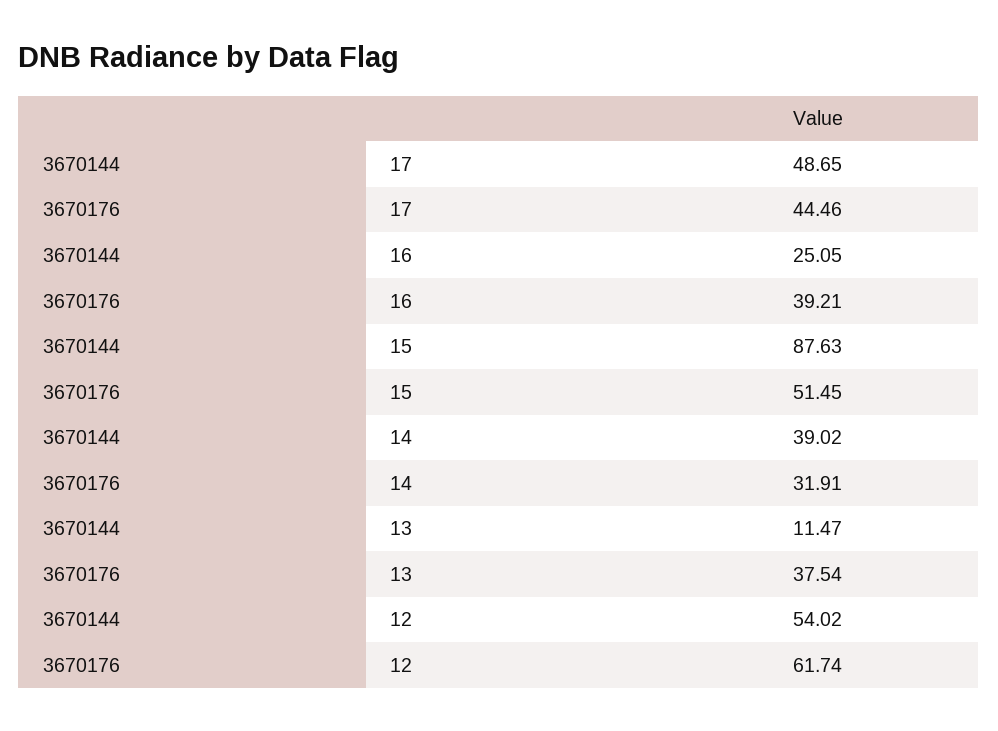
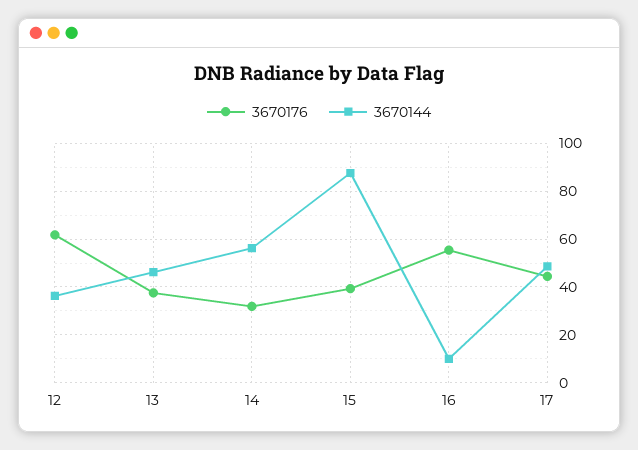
  {
    "3670144": {
      "17": 48.65,
-     "16": 25.05,
+     "16": 10,
      "15": 87.63,
-     "14": 39.02,
+     "14": 55,
-     "13": 11.47,
+     "13": 45,
-     "12": 54.02
+     "12": 35
    },
    "3670176": {
      "17": 44.46,
-     "16": 39.21,
+     "16": 55,
-     "15": 51.45,
+     "15": 40,
      "14": 31.91,
      "13": 37.54,
      "12": 61.74
    }
  }

